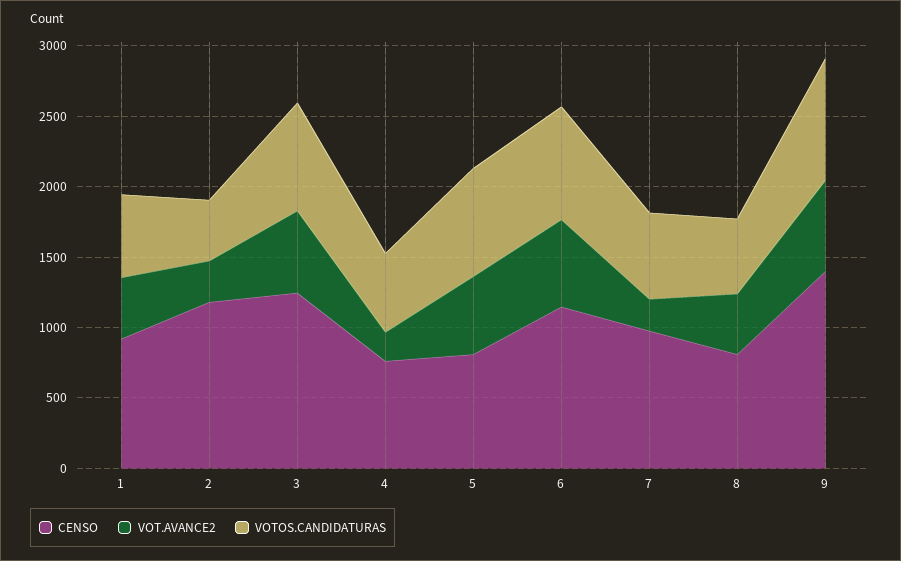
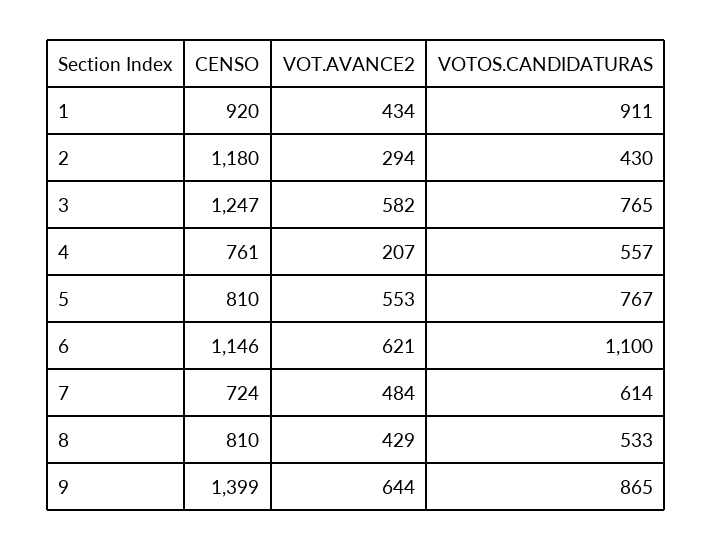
  {
    "CENSO": {
      "1": 920,
      "2": 1180,
      "3": 1247,
      "4": 761,
      "5": 810,
      "6": 1146,
-     "7": 1000,
+     "7": 724,
      "8": 810,
      "9": 1399
    },
    "VOT.AVANCE2": {
      "1": 434,
      "2": 294,
      "3": 582,
      "4": 207,
      "5": 553,
      "6": 621,
-     "7": 200,
+     "7": 484,
      "8": 429,
      "9": 644
    },
    "VOTOS.CANDIDATURAS": {
-     "1": 600,
+     "1": 911,
      "2": 430,
      "3": 765,
      "4": 557,
      "5": 767,
-     "6": 800,
+     "6": 1100,
      "7": 614,
      "8": 533,
      "9": 865
    }
  }

